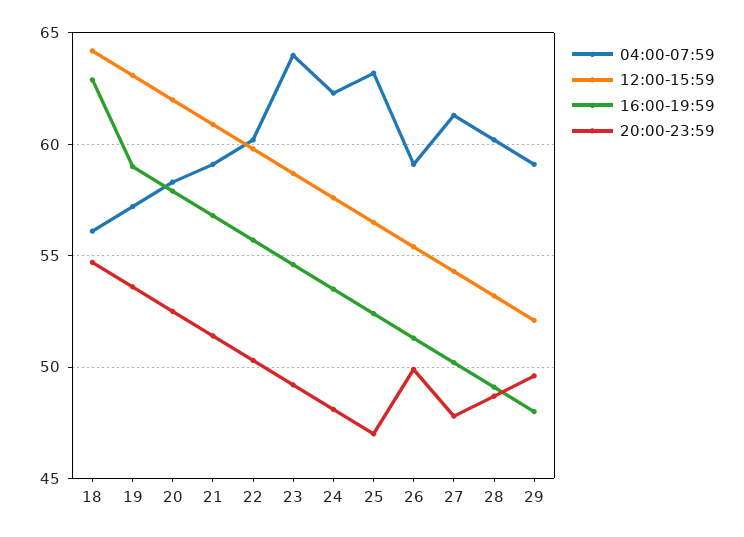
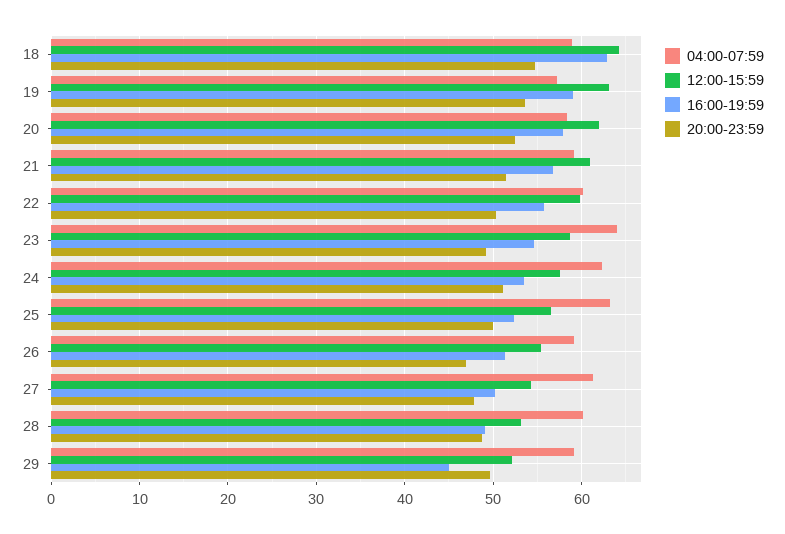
  {
    "04:00-07:59": {
-     "18": 56,
+     "18": 59,
      "19": 57,
      "20": 58.5,
      "21": 59,
      "22": 60,
      "23": 64,
      "24": 62.5,
      "25": 63,
      "26": 59,
      "27": 61.5,
      "28": 60,
      "29": 59
    },
    "12:00-15:59": {
      "18": 64,
      "19": 63,
      "20": 62,
      "21": 61,
      "22": 60,
      "23": 58.5,
      "24": 57.5,
      "25": 56.5,
      "26": 55.5,
      "27": 54.5,
      "28": 53,
      "29": 52
    },
    "16:00-19:59": {
      "18": 63,
      "19": 59,
      "20": 58,
      "21": 57,
      "22": 55.5,
      "23": 54.5,
      "24": 53.5,
      "25": 52.5,
      "26": 51.5,
      "27": 50,
      "28": 49,
-     "29": 48
+     "29": 45
    },
    "20:00-23:59": {
      "18": 54.5,
      "19": 53.5,
      "20": 52.5,
      "21": 51.5,
      "22": 50.5,
      "23": 49,
-     "24": 48,
+     "24": 51,
-     "25": 47,
+     "25": 50,
-     "26": 50,
+     "26": 47,
      "27": 48,
      "28": 48.5,
      "29": 49.5
    }
  }

